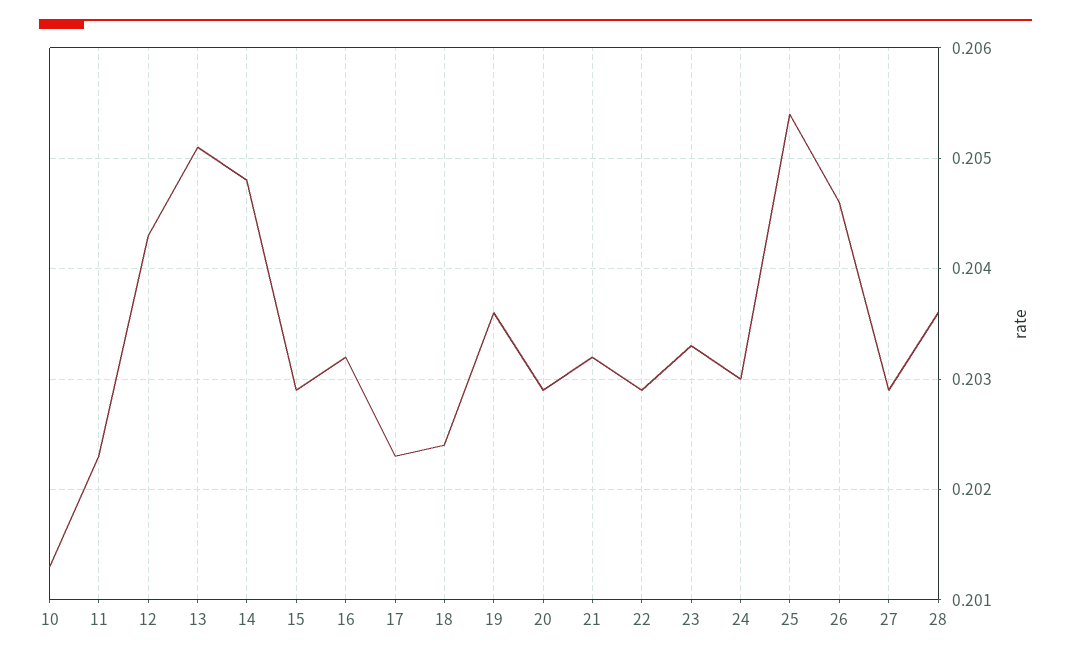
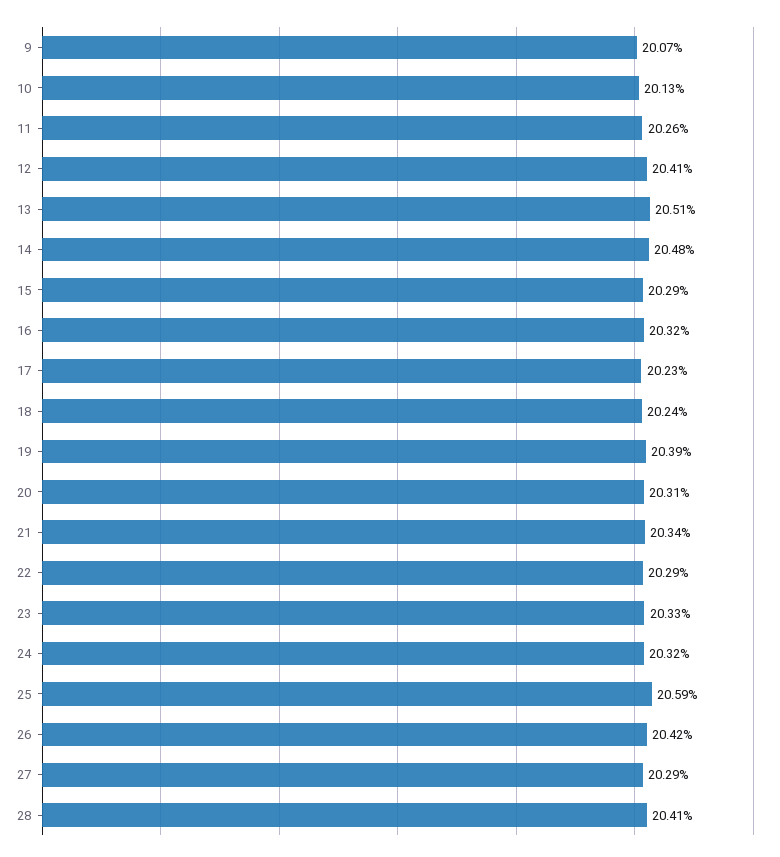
  {
    "10": 0.2013,
-   "11": 0.2023,
+   "11": 0.2026,
-   "12": 0.2043,
+   "12": 0.2041,
    "13": 0.2051,
    "14": 0.2048,
    "15": 0.2029,
    "16": 0.2032,
    "17": 0.2023,
    "18": 0.2024,
-   "19": 0.2036,
+   "19": 0.2039,
-   "20": 0.2029,
+   "20": 0.2031,
-   "21": 0.2032,
+   "21": 0.2034,
    "22": 0.2029,
    "23": 0.2033,
-   "24": 0.203,
+   "24": 0.2032,
-   "25": 0.2054,
+   "25": 0.2059,
-   "26": 0.2046,
+   "26": 0.2042,
    "27": 0.2029,
-   "28": 0.2036
+   "28": 0.2041,
+   "9": 0.2007
  }

